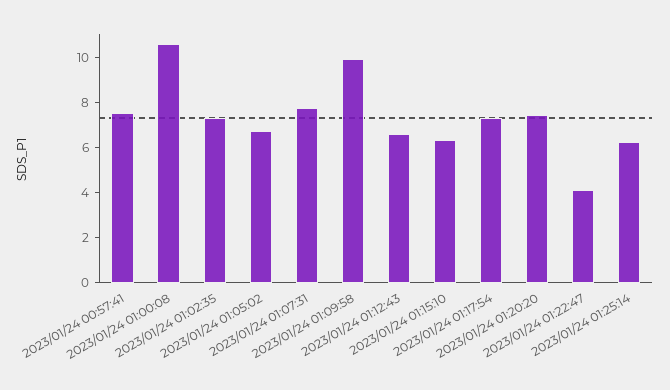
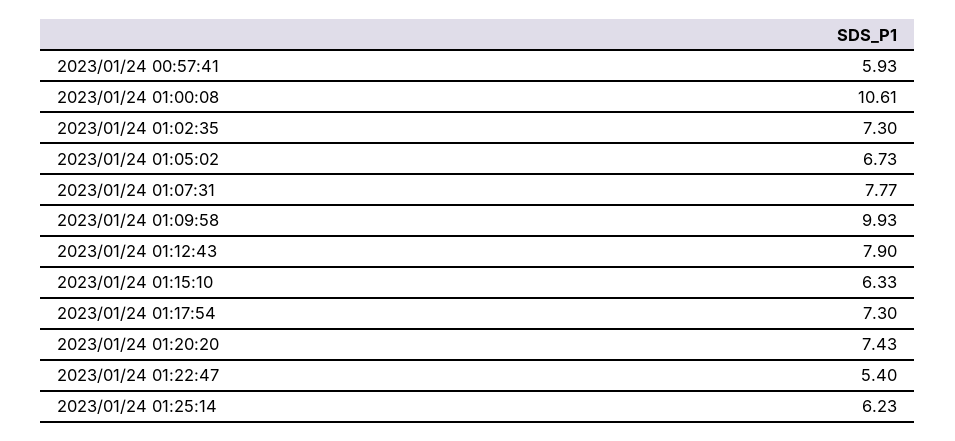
  {
-   "2023/01/24 00:57:41": 7.5,
+   "2023/01/24 00:57:41": 5.93,
    "2023/01/24 01:00:08": 10.61,
    "2023/01/24 01:02:35": 7.3,
    "2023/01/24 01:05:02": 6.73,
    "2023/01/24 01:07:31": 7.77,
    "2023/01/24 01:09:58": 9.93,
-   "2023/01/24 01:12:43": 6.5,
+   "2023/01/24 01:12:43": 7.9,
    "2023/01/24 01:15:10": 6.33,
    "2023/01/24 01:17:54": 7.3,
    "2023/01/24 01:20:20": 7.43,
-   "2023/01/24 01:22:47": 4,
+   "2023/01/24 01:22:47": 5.4,
    "2023/01/24 01:25:14": 6.23
  }

